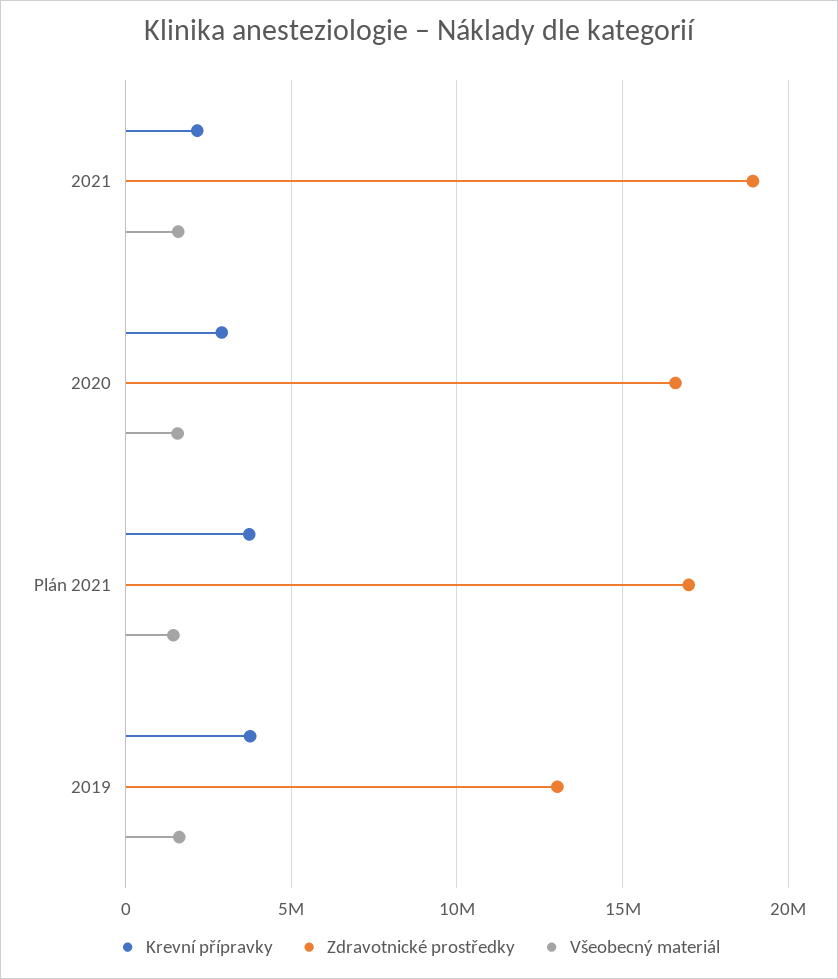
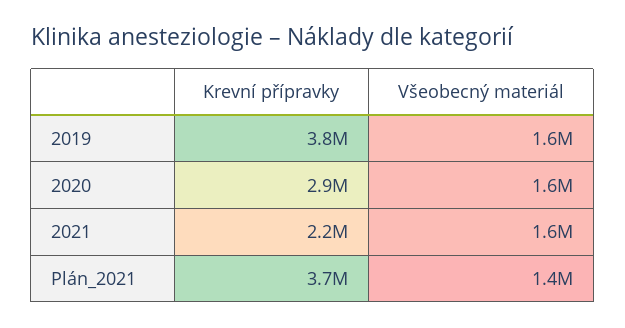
  {
    "Krevní přípravky": {
      "2021": 2200000,
      "2020": 2900000,
      "Plán 2021": 3700000,
      "2019": 3800000
    },
-   "Zdravotnické prostředky": {
-     "2021": 19000000,
-     "2020": 16500000,
-     "Plán 2021": 17000000,
-     "2019": 13000000
-   },
    "Všeobecný materiál": {
      "2021": 1600000,
      "2020": 1600000,
      "Plán 2021": 1400000,
      "2019": 1600000
    }
  }

